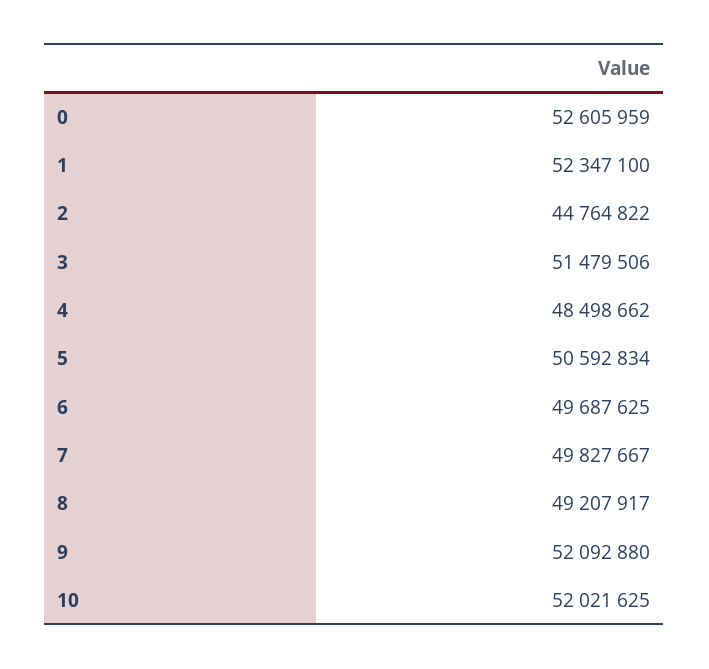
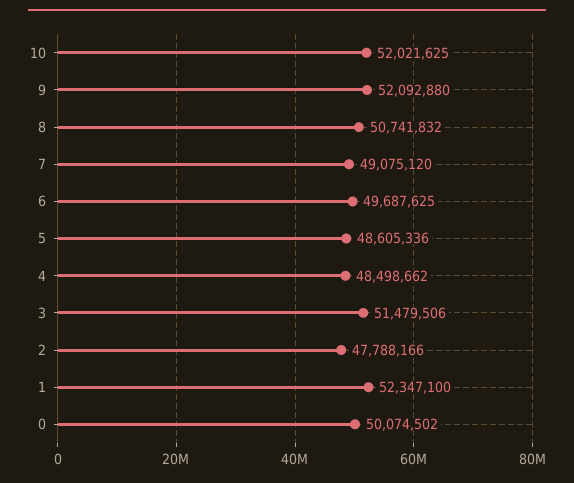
  {
-   "0": 52605959,
+   "0": 50074502,
    "1": 52347100,
-   "2": 44764822,
+   "2": 47788166,
    "3": 51479506,
    "4": 48498662,
-   "5": 50592834,
+   "5": 48605336,
    "6": 49687625,
-   "7": 49827667,
+   "7": 49075120,
-   "8": 49207917,
+   "8": 50741832,
    "9": 52092880,
    "10": 52021625
  }

